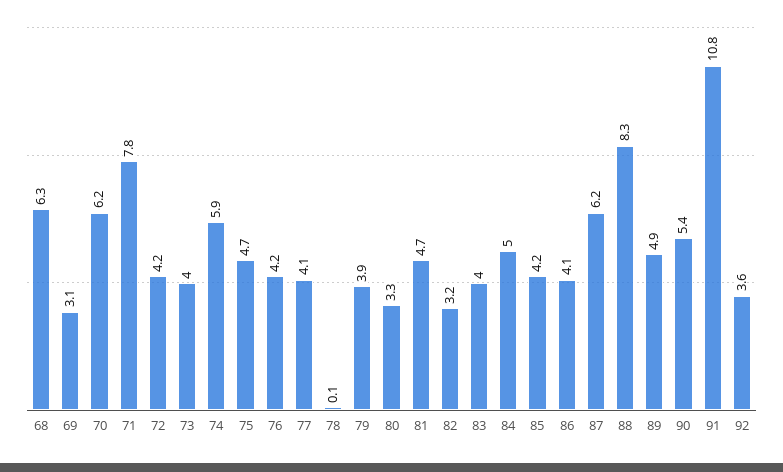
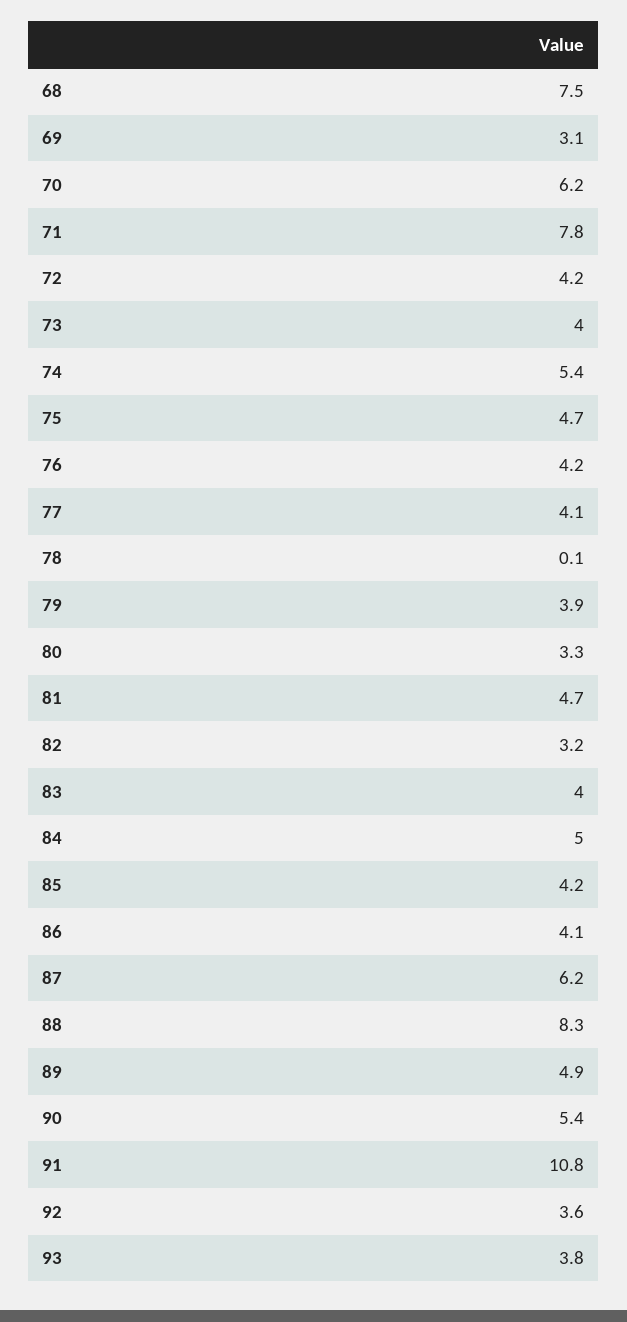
  {
-   "68": 6.3,
+   "68": 7.5,
    "69": 3.1,
    "70": 6.2,
    "71": 7.8,
    "72": 4.2,
    "73": 4,
-   "74": 5.9,
+   "74": 5.4,
    "75": 4.7,
    "76": 4.2,
    "77": 4.1,
    "78": 0.1,
    "79": 3.9,
    "80": 3.3,
    "81": 4.7,
    "82": 3.2,
    "83": 4,
    "84": 5,
    "85": 4.2,
    "86": 4.1,
    "87": 6.2,
    "88": 8.3,
    "89": 4.9,
    "90": 5.4,
    "91": 10.8,
-   "92": 3.6
+   "92": 3.6,
+   "93": 3.8
  }

